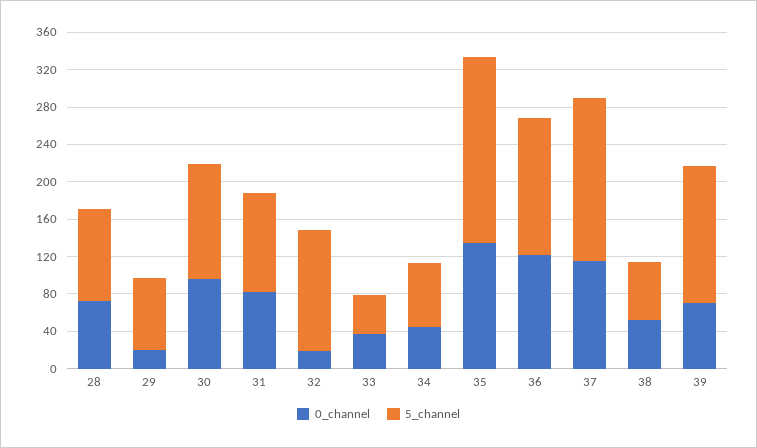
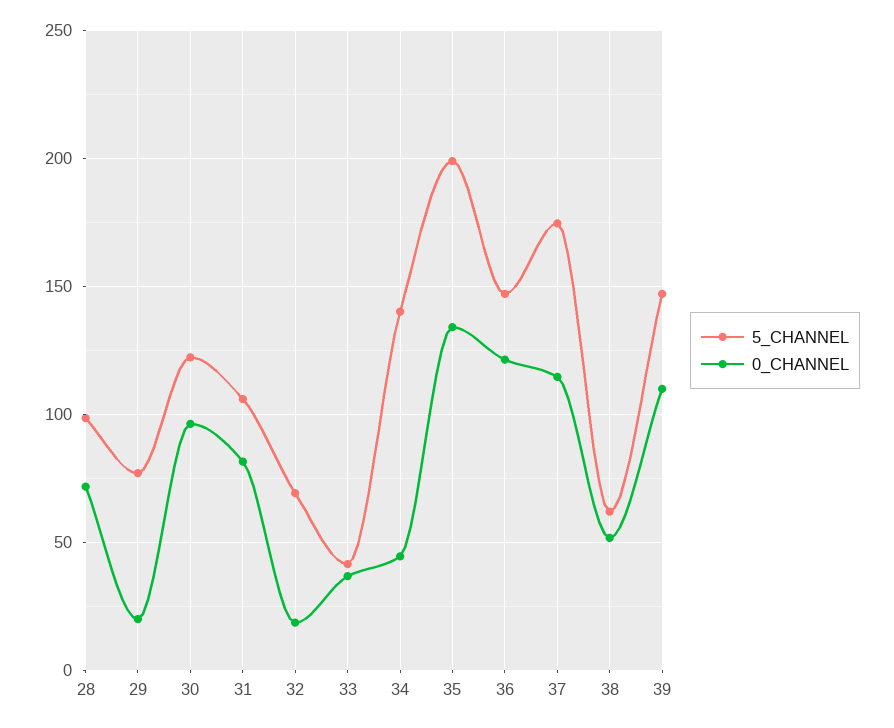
  {
    "0_channel": {
      "28": 70,
      "29": 20,
      "30": 95,
      "31": 80,
      "32": 20,
      "33": 35,
      "34": 45,
      "35": 135,
      "36": 120,
      "37": 115,
      "38": 50,
-     "39": 70
+     "39": 110
    },
    "5_channel": {
      "28": 100,
      "29": 75,
      "30": 120,
      "31": 105,
-     "32": 130,
+     "32": 70,
      "33": 40,
-     "34": 70,
+     "34": 140,
      "35": 200,
      "36": 145,
      "37": 175,
      "38": 60,
      "39": 145
    }
  }

